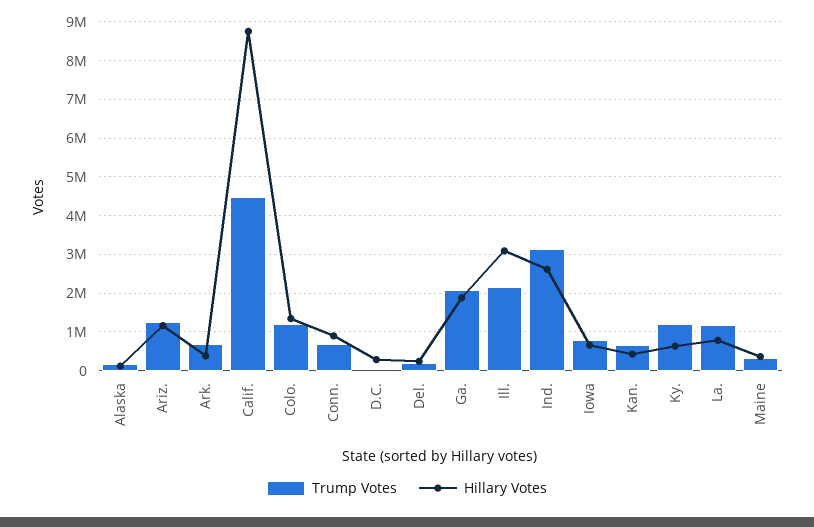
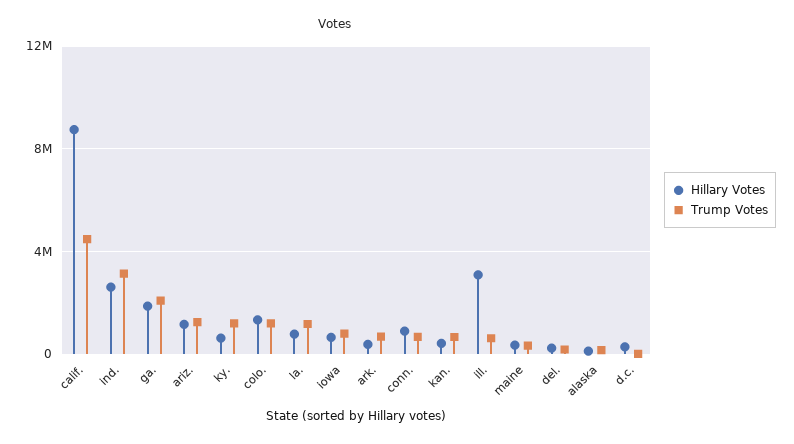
  {
    "Trump Votes": {
      "Alaska": 200000,
      "Ariz.": 1200000,
      "Ark.": 600000,
      "Calif.": 4400000,
      "Colo.": 1200000,
      "Conn.": 600000,
      "D.C.": 0,
      "Del.": 200000,
      "Ga.": 2000000,
-     "Ill.": 2200000,
+     "Ill.": 500000,
      "Ind.": 3200000,
      "Iowa": 800000,
      "Kan.": 600000,
      "Ky.": 1200000,
      "La.": 1200000,
      "Maine": 400000
    },
    "Hillary Votes": {
      "Alaska": 200000,
      "Ariz.": 1200000,
      "Ark.": 400000,
      "Calif.": 8800000,
      "Colo.": 1400000,
      "Conn.": 800000,
      "D.C.": 200000,
      "Del.": 200000,
      "Ga.": 1800000,
      "Ill.": 3000000,
      "Ind.": 2600000,
      "Iowa": 600000,
      "Kan.": 400000,
      "Ky.": 600000,
      "La.": 800000,
      "Maine": 400000
    }
  }

